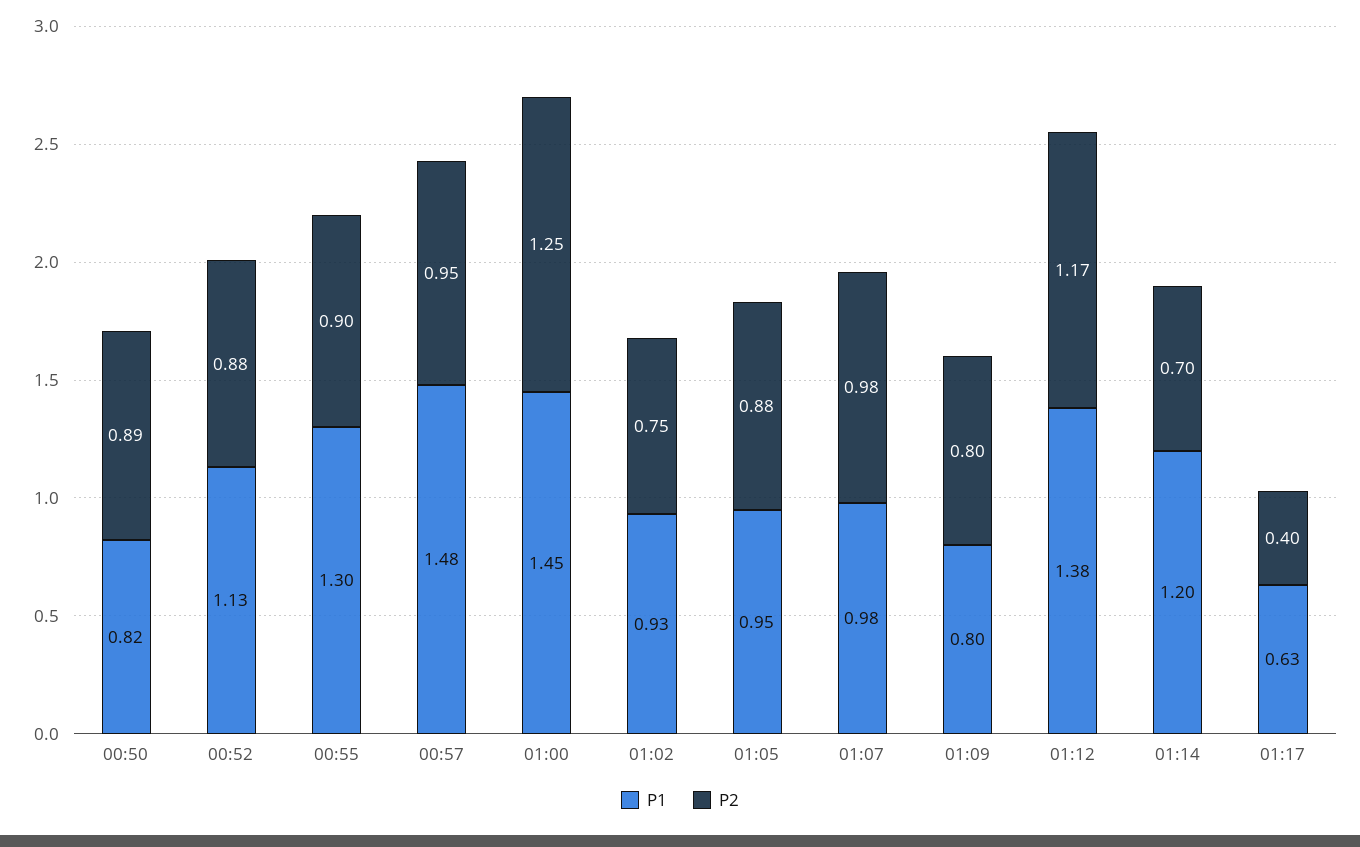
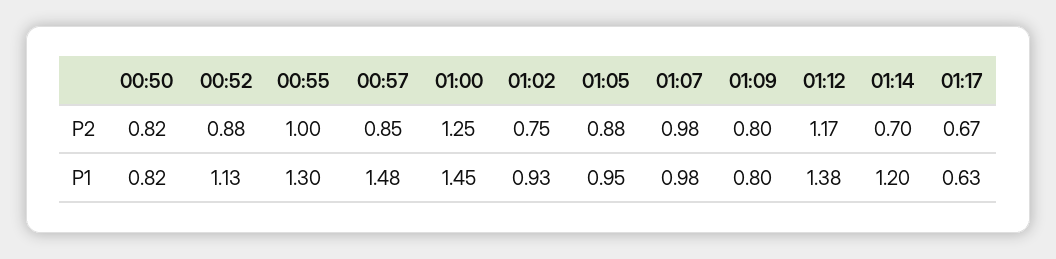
  {
    "P1": {
      "00:50": 0.82,
      "00:52": 1.13,
      "00:55": 1.3,
      "00:57": 1.48,
      "01:00": 1.45,
      "01:02": 0.93,
      "01:05": 0.95,
      "01:07": 0.98,
      "01:09": 0.8,
      "01:12": 1.38,
      "01:14": 1.2,
      "01:17": 0.63
    },
    "P2": {
-     "00:50": 0.89,
+     "00:50": 0.82,
      "00:52": 0.88,
-     "00:55": 0.9,
+     "00:55": 1,
-     "00:57": 0.95,
+     "00:57": 0.85,
      "01:00": 1.25,
      "01:02": 0.75,
      "01:05": 0.88,
      "01:07": 0.98,
      "01:09": 0.8,
      "01:12": 1.17,
      "01:14": 0.7,
-     "01:17": 0.4
+     "01:17": 0.67
    }
  }

